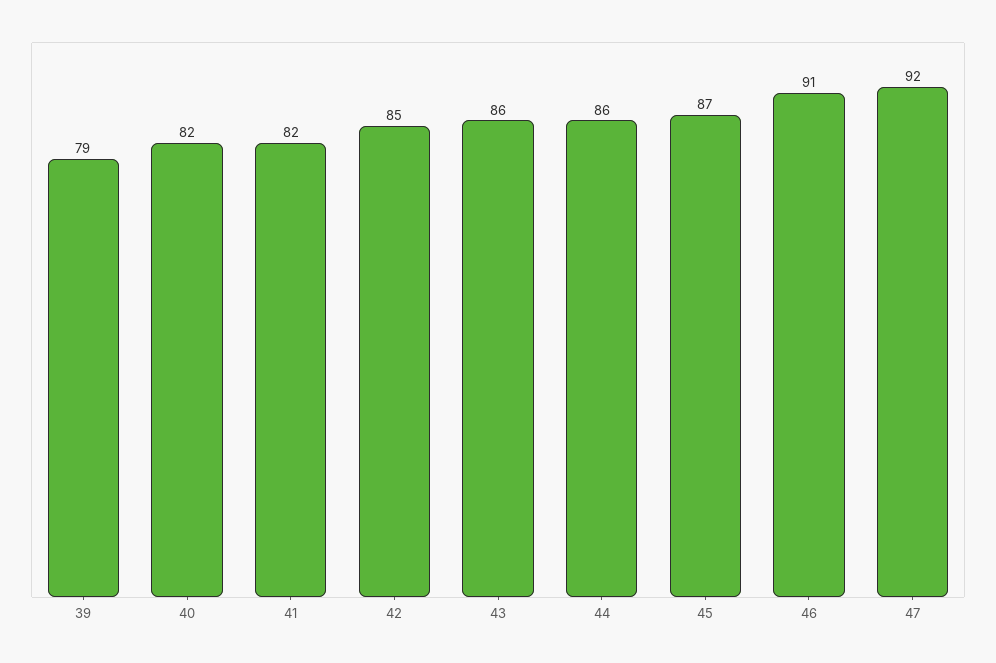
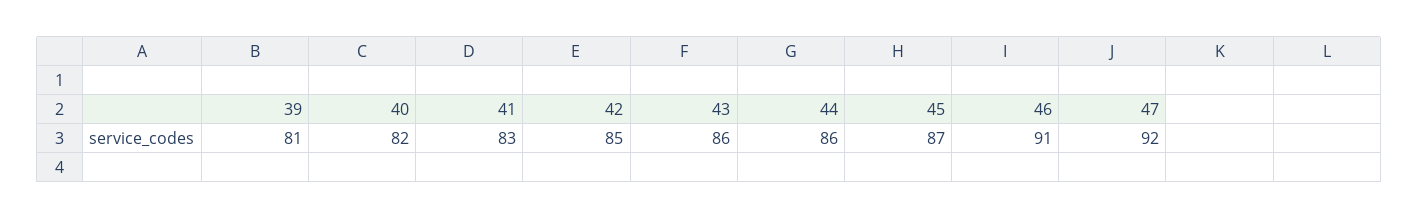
  {
-   "39": 79,
+   "39": 81,
    "40": 82,
-   "41": 82,
+   "41": 83,
    "42": 85,
    "43": 86,
    "44": 86,
    "45": 87,
    "46": 91,
    "47": 92
  }

